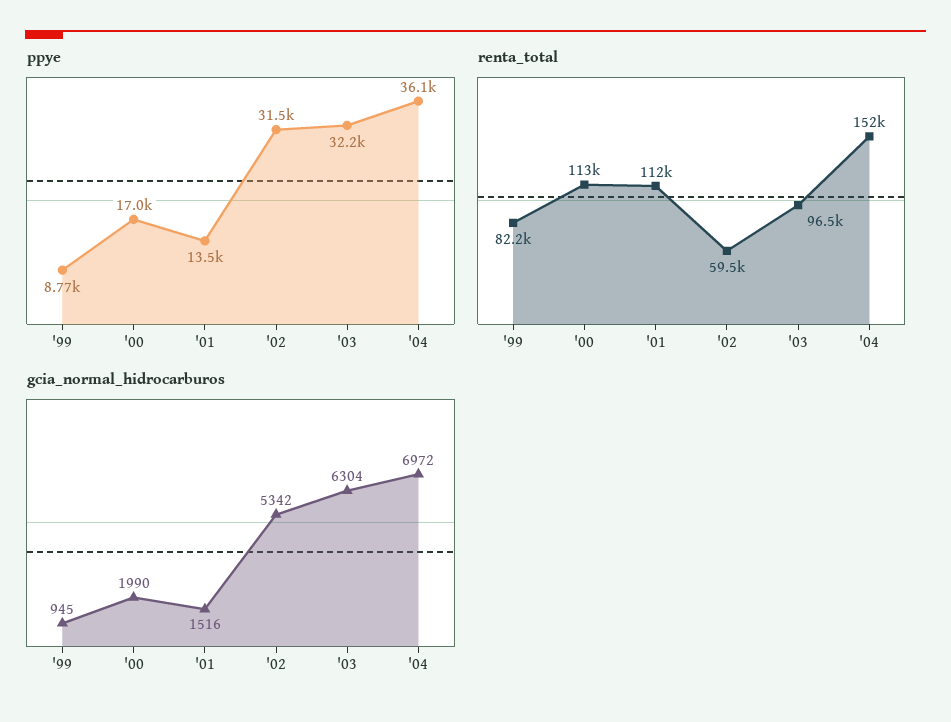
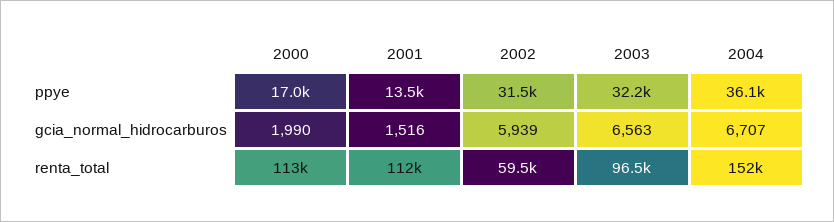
  {
    "ppye": {
-     "'99": 8770,
      "'00": 17000,
      "'01": 13500,
      "'02": 31500,
      "'03": 32200,
      "'04": 36100
    },
    "renta_total": {
-     "'99": 82200,
      "'00": 113000,
      "'01": 112000,
      "'02": 59500,
      "'03": 96500,
      "'04": 152000
    },
    "gcia_normal_hidrocarburos": {
-     "'99": 945,
      "'00": 1990,
      "'01": 1516,
-     "'02": 5342,
+     "'02": 5939,
-     "'03": 6304,
+     "'03": 6563,
-     "'04": 6972
+     "'04": 6707
    }
  }

